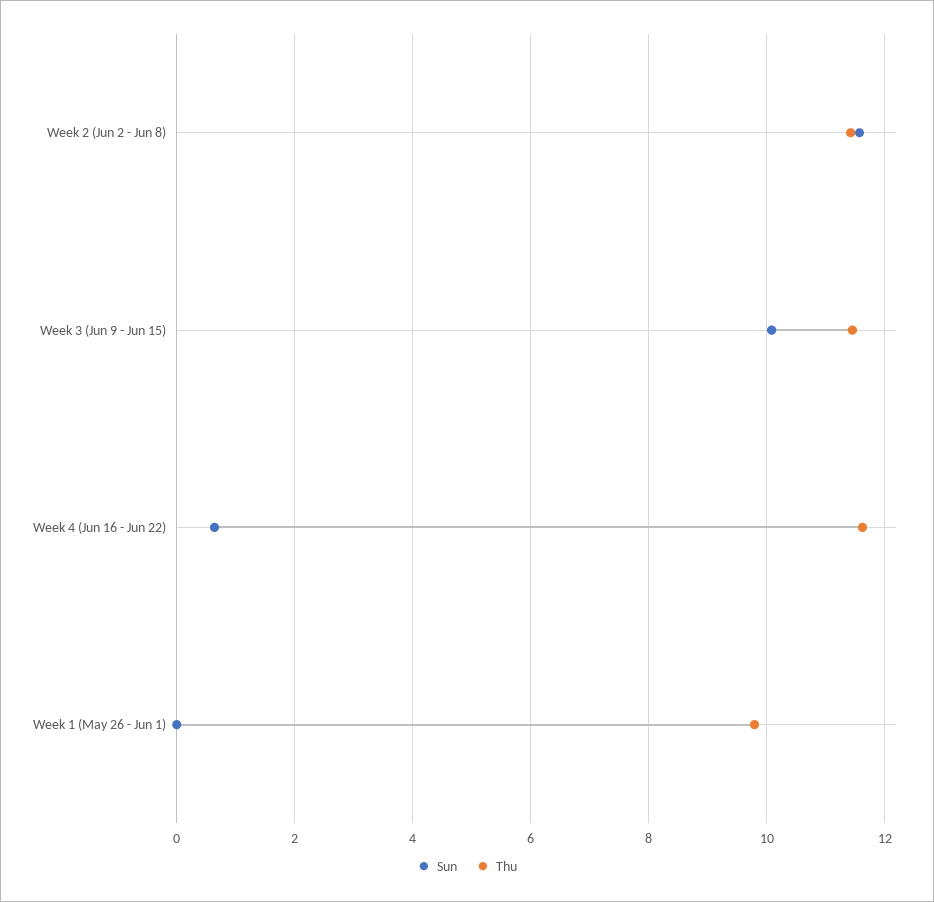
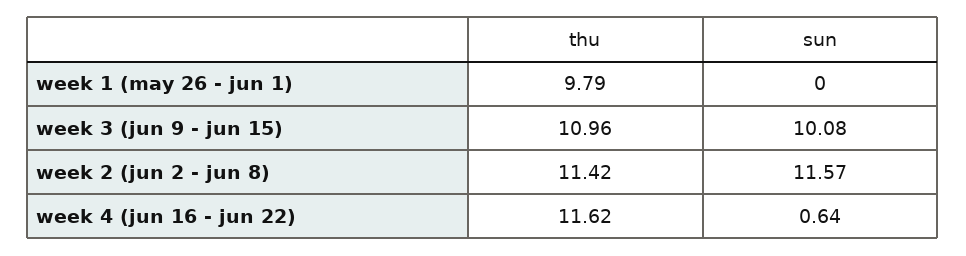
  {
    "Sun": {
      "Week 2 (Jun 2 - Jun 8)": 11.57,
      "Week 3 (Jun 9 - Jun 15)": 10.08,
      "Week 4 (Jun 16 - Jun 22)": 0.64,
      "Week 1 (May 26 - Jun 1)": 0
    },
    "Thu": {
      "Week 2 (Jun 2 - Jun 8)": 11.42,
-     "Week 3 (Jun 9 - Jun 15)": 11.4,
+     "Week 3 (Jun 9 - Jun 15)": 10.96,
      "Week 4 (Jun 16 - Jun 22)": 11.62,
      "Week 1 (May 26 - Jun 1)": 9.79
    }
  }

